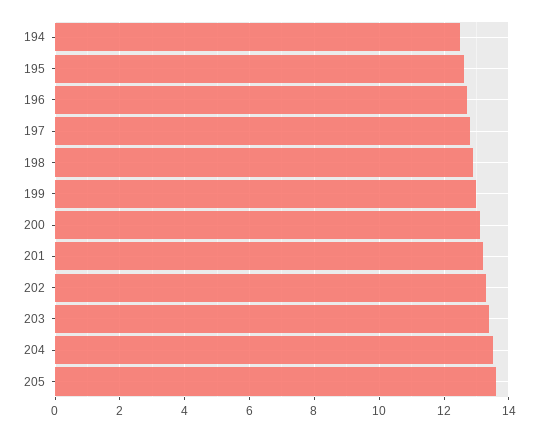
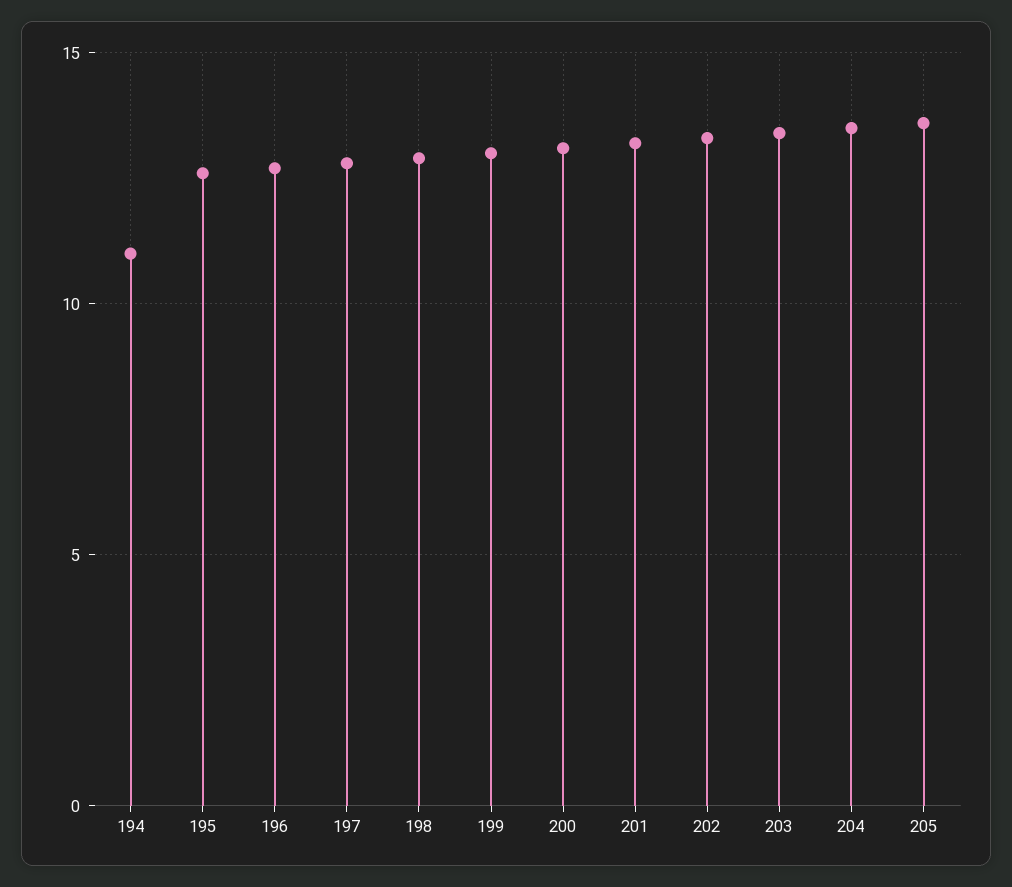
  {
-   "194": 12.5,
+   "194": 11,
    "195": 12.5,
    "196": 12.5,
    "197": 13,
    "198": 13,
    "199": 13,
    "200": 13,
    "201": 13,
    "202": 13.5,
    "203": 13.5,
    "204": 13.5,
    "205": 13.5
  }

